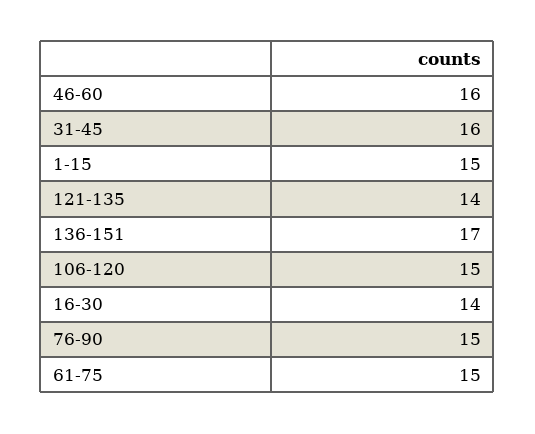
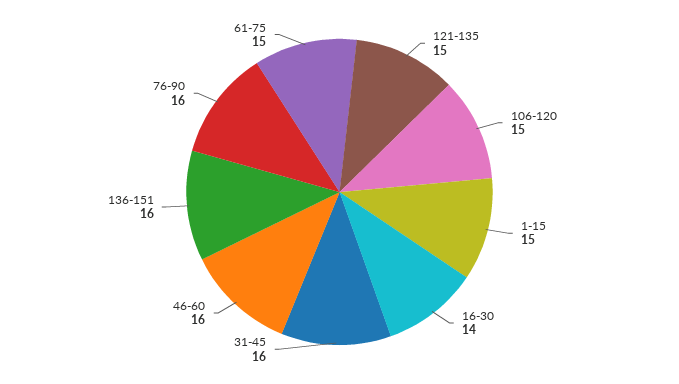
  {
    "46-60": 16,
    "31-45": 16,
    "1-15": 15,
-   "121-135": 14,
+   "121-135": 15,
-   "136-151": 17,
+   "136-151": 16,
    "106-120": 15,
    "16-30": 14,
-   "76-90": 15,
+   "76-90": 16,
    "61-75": 15
  }

